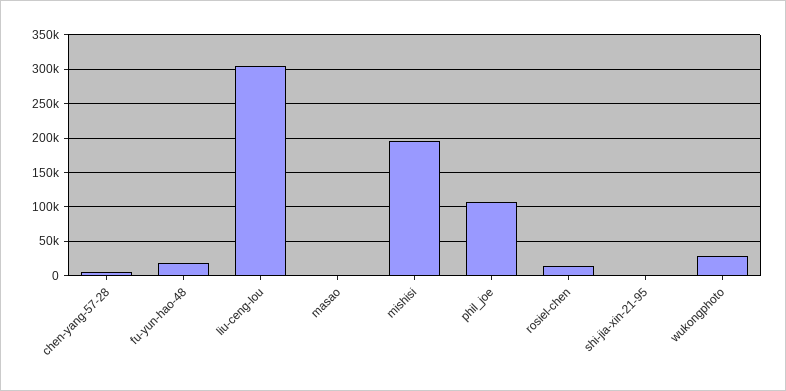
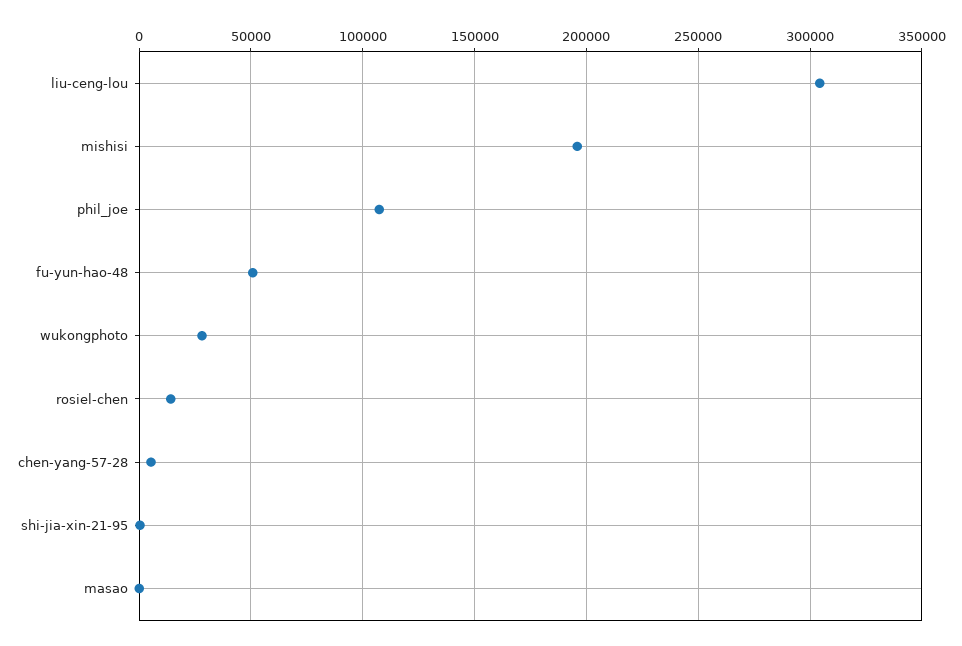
  {
    "chen-yang-57-28": 5000,
-   "fu-yun-hao-48": 20000,
+   "fu-yun-hao-48": 50000,
    "liu-ceng-lou": 305000,
    "masao": 0,
    "mishisi": 195000,
    "phil_joe": 105000,
    "rosiel-chen": 15000,
    "shi-jia-xin-21-95": 0,
    "wukongphoto": 30000
  }

